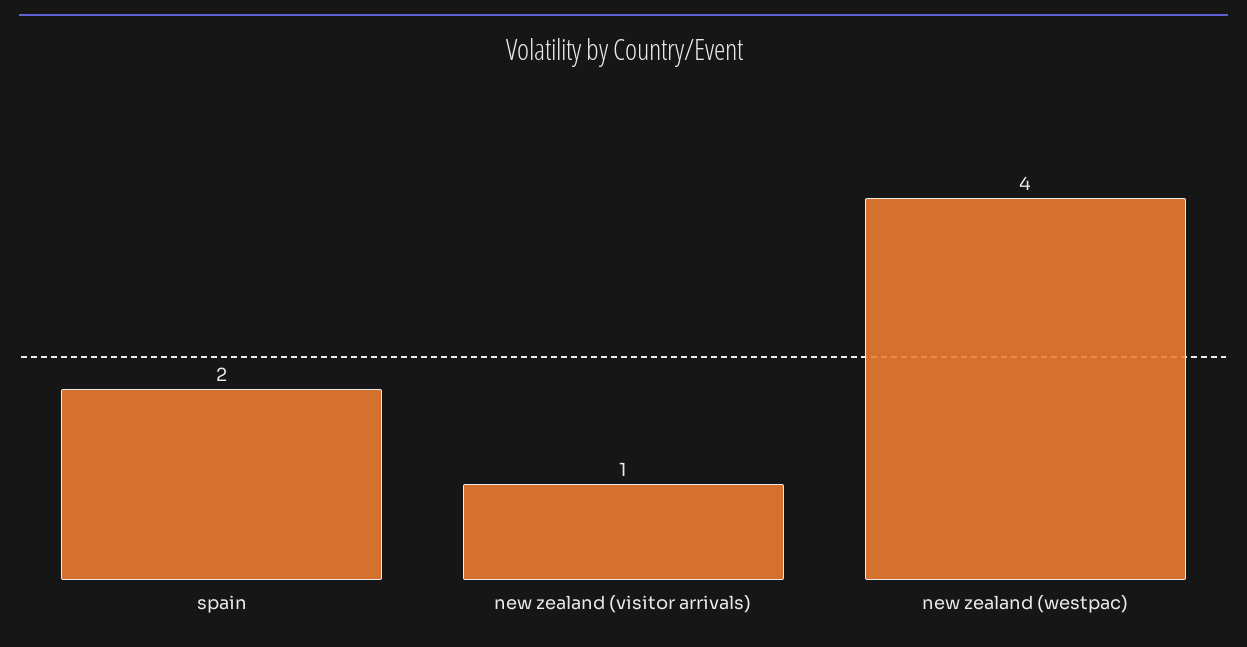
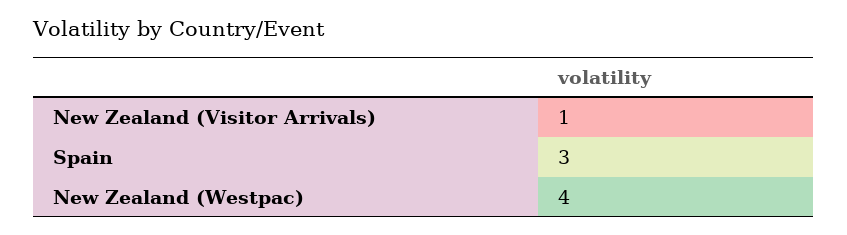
  {
-   "spain": 2,
+   "spain": 3,
    "new zealand (visitor arrivals)": 1,
    "new zealand (westpac)": 4
  }

